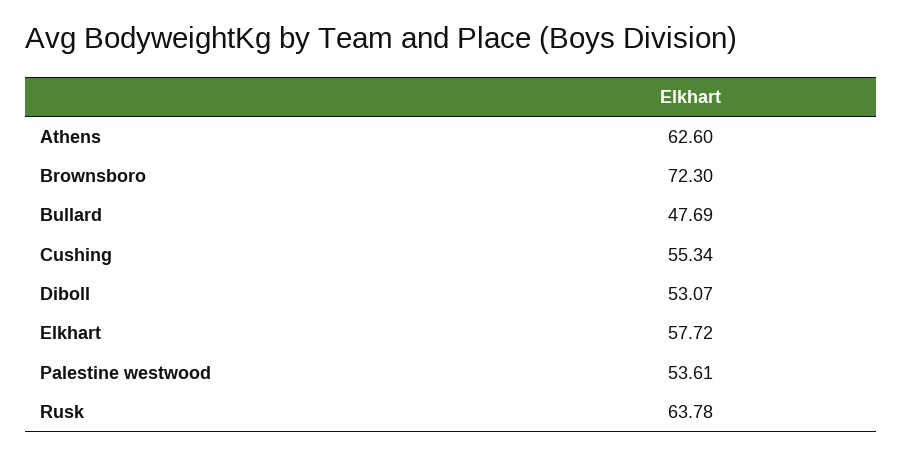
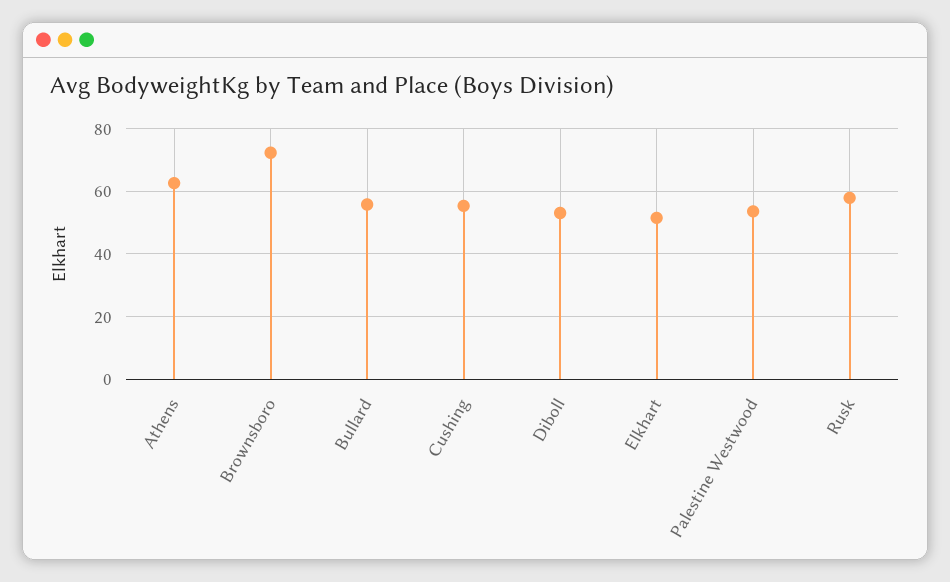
  {
    "Athens": 62.6,
    "Brownsboro": 72.3,
-   "Bullard": 47.69,
+   "Bullard": 56,
    "Cushing": 55.34,
    "Diboll": 53.07,
-   "Elkhart": 57.72,
+   "Elkhart": 52,
    "Palestine westwood": 53.61,
-   "Rusk": 63.78
+   "Rusk": 58
  }

